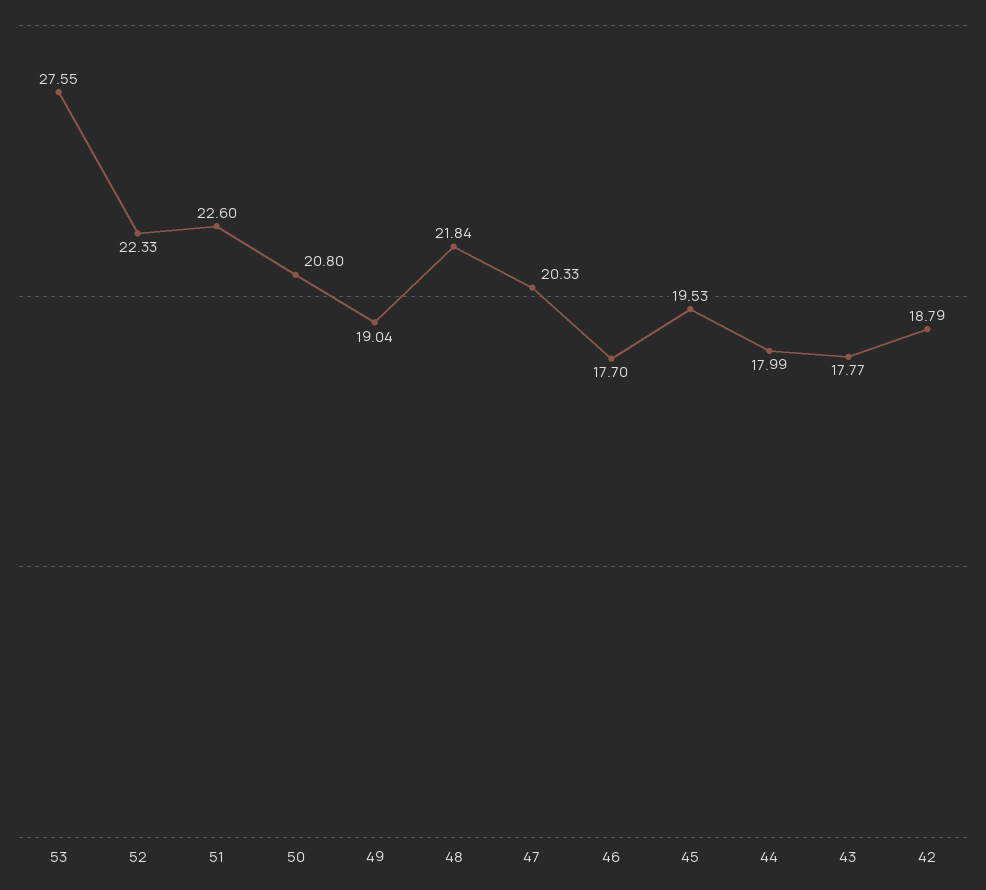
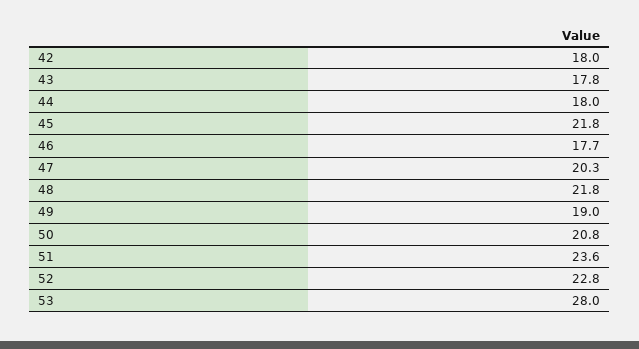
  {
-   "53": 27.55,
+   "53": 28,
-   "52": 22.33,
+   "52": 22.8,
-   "51": 22.6,
+   "51": 23.6,
    "50": 20.8,
    "49": 19.04,
    "48": 21.84,
    "47": 20.33,
    "46": 17.7,
-   "45": 19.53,
+   "45": 21.8,
    "44": 17.99,
    "43": 17.77,
-   "42": 18.79
+   "42": 18
  }

